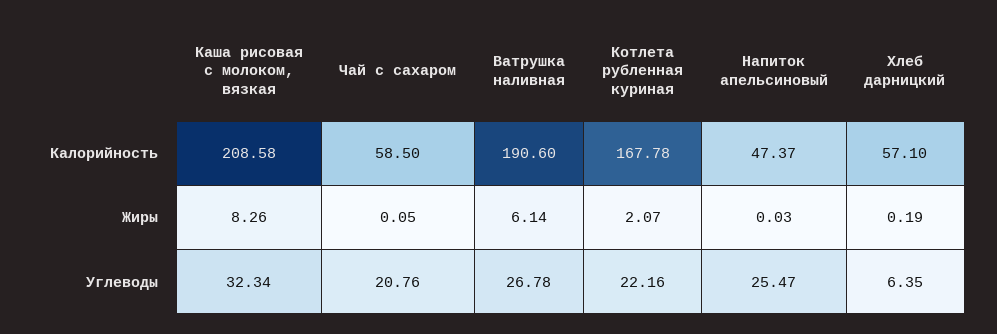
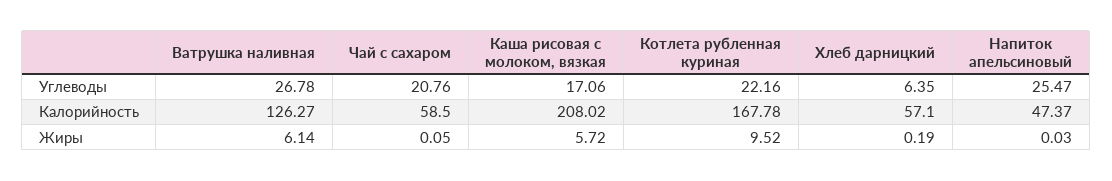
  {
    "Каша рисовая с молоком, вязкая": {
-     "Калорийность": 208.58,
+     "Калорийность": 208.02,
-     "Жиры": 8.26,
+     "Жиры": 5.72,
-     "Углеводы": 32.34
+     "Углеводы": 17.06
    },
    "Чай с сахаром": {
      "Калорийность": 58.5,
      "Жиры": 0.05,
      "Углеводы": 20.76
    },
    "Ватрушка наливная": {
-     "Калорийность": 190.6,
+     "Калорийность": 126.27,
      "Жиры": 6.14,
      "Углеводы": 26.78
    },
    "Котлета рубленная куриная": {
      "Калорийность": 167.78,
-     "Жиры": 2.07,
+     "Жиры": 9.52,
      "Углеводы": 22.16
    },
    "Напиток апельсиновый": {
      "Калорийность": 47.37,
      "Жиры": 0.03,
      "Углеводы": 25.47
    },
    "Хлеб дарницкий": {
      "Калорийность": 57.1,
      "Жиры": 0.19,
      "Углеводы": 6.35
    }
  }

